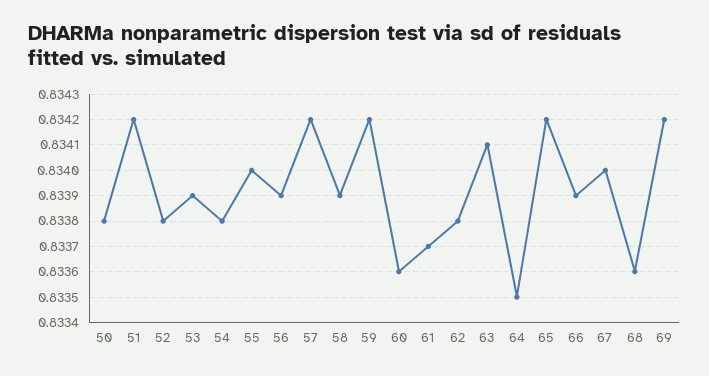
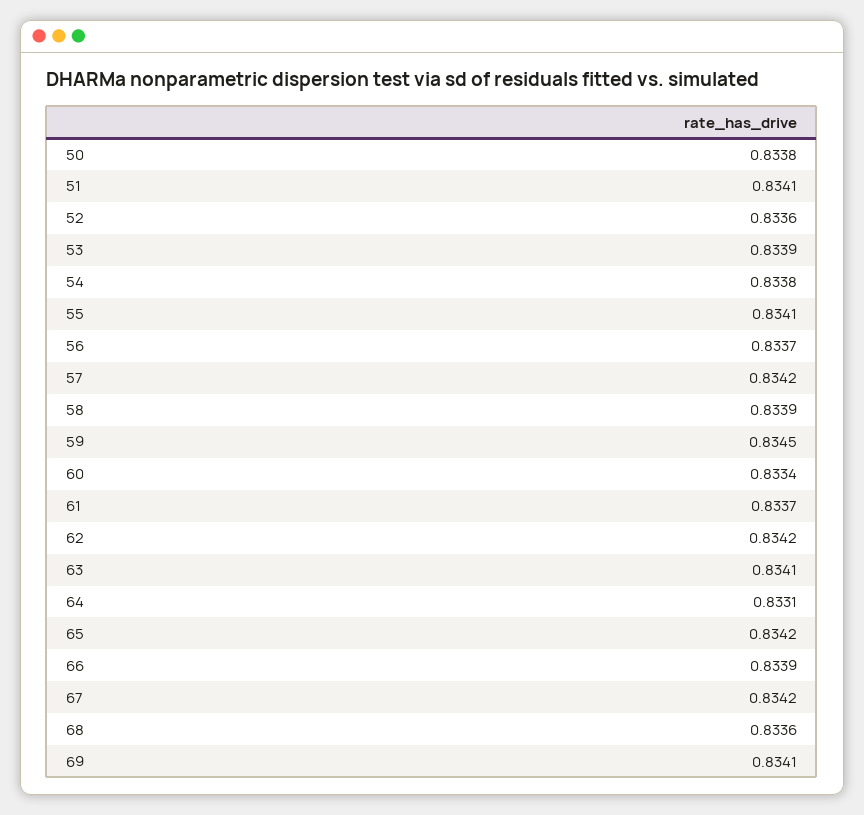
  {
    "50": 0.8338,
-   "51": 0.8342,
+   "51": 0.8341,
-   "52": 0.8338,
+   "52": 0.8336,
    "53": 0.8339,
    "54": 0.8338,
-   "55": 0.834,
+   "55": 0.8341,
-   "56": 0.8339,
+   "56": 0.8337,
    "57": 0.8342,
    "58": 0.8339,
-   "59": 0.8342,
+   "59": 0.8345,
-   "60": 0.8336,
+   "60": 0.8334,
    "61": 0.8337,
-   "62": 0.8338,
+   "62": 0.8342,
    "63": 0.8341,
-   "64": 0.8335,
+   "64": 0.8331,
    "65": 0.8342,
    "66": 0.8339,
-   "67": 0.834,
+   "67": 0.8342,
    "68": 0.8336,
-   "69": 0.8342
+   "69": 0.8341
  }

